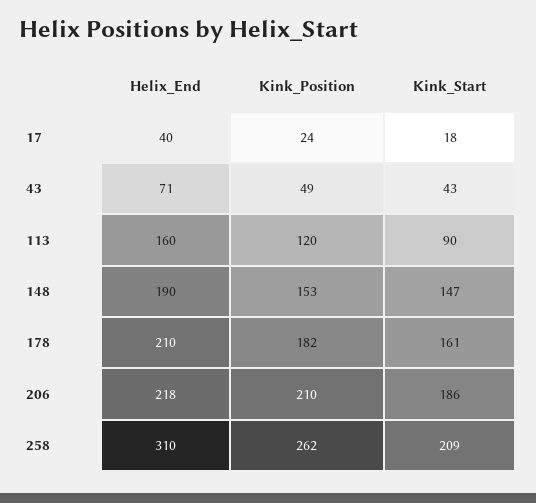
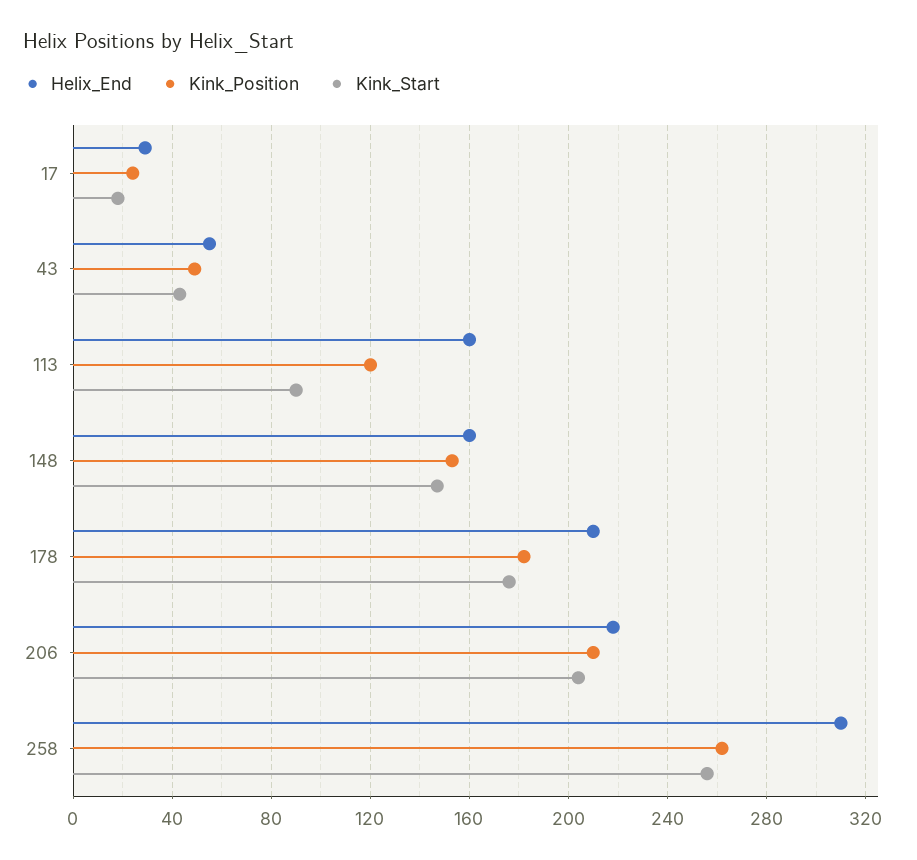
  {
    "Helix_End": {
-     "17": 40,
+     "17": 30,
-     "43": 71,
+     "43": 55,
      "113": 160,
-     "148": 190,
+     "148": 160,
      "178": 210,
      "206": 218,
      "258": 310
    },
    "Kink_Position": {
      "17": 24,
      "43": 49,
      "113": 120,
      "148": 153,
      "178": 182,
      "206": 210,
      "258": 262
    },
    "Kink_Start": {
      "17": 18,
      "43": 43,
      "113": 90,
      "148": 147,
-     "178": 161,
+     "178": 175,
-     "206": 186,
+     "206": 205,
-     "258": 209
+     "258": 255
    }
  }

